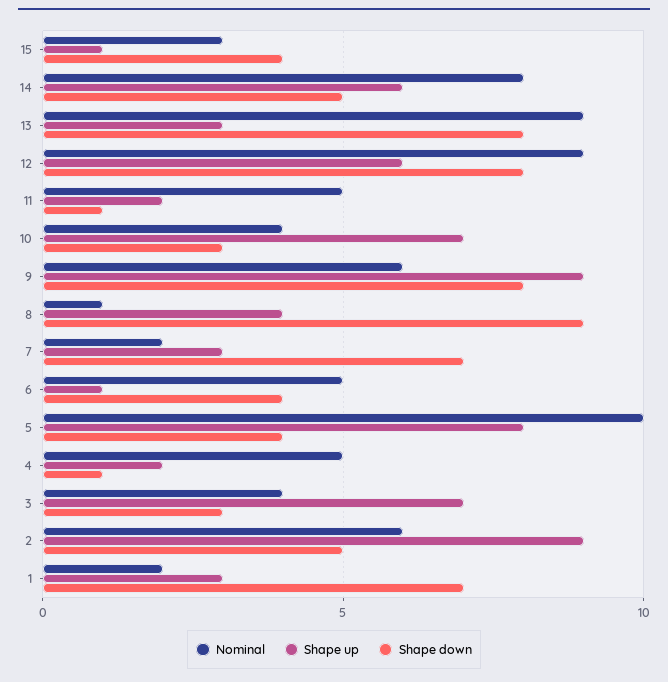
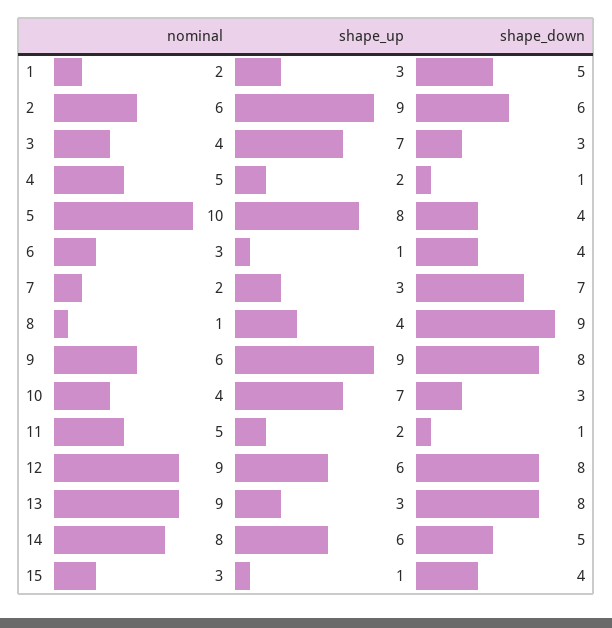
  {
    "Nominal": {
      "15": 3,
      "14": 8,
      "13": 9,
      "12": 9,
      "11": 5,
      "10": 4,
      "9": 6,
      "8": 1,
      "7": 2,
-     "6": 5,
+     "6": 3,
      "5": 10,
      "4": 5,
      "3": 4,
      "2": 6,
      "1": 2
    },
    "Shape up": {
      "15": 1,
      "14": 6,
      "13": 3,
      "12": 6,
      "11": 2,
      "10": 7,
      "9": 9,
      "8": 4,
      "7": 3,
      "6": 1,
      "5": 8,
      "4": 2,
      "3": 7,
      "2": 9,
      "1": 3
    },
    "Shape down": {
      "15": 4,
      "14": 5,
      "13": 8,
      "12": 8,
      "11": 1,
      "10": 3,
      "9": 8,
      "8": 9,
      "7": 7,
      "6": 4,
      "5": 4,
      "4": 1,
      "3": 3,
-     "2": 5,
+     "2": 6,
-     "1": 7
+     "1": 5
    }
  }

